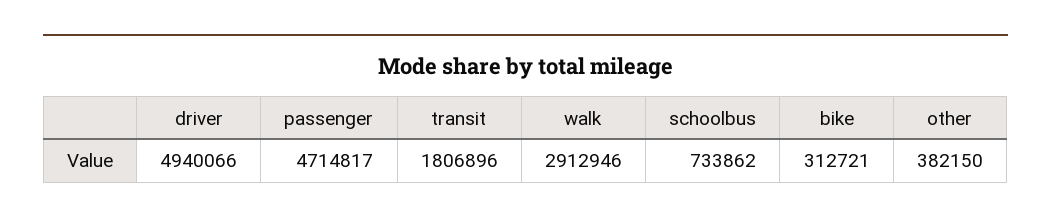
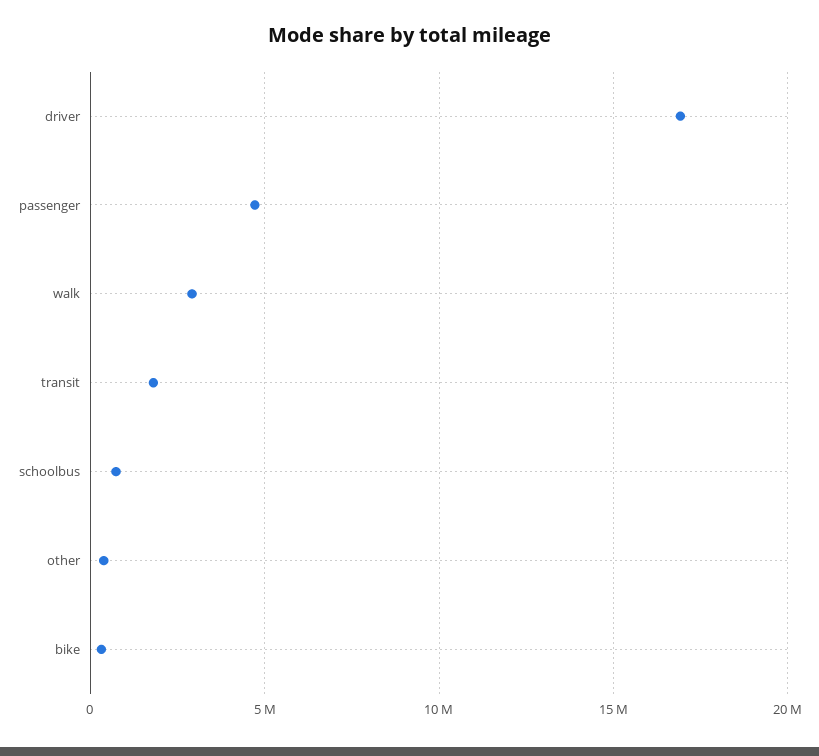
  {
-   "driver": 4940066,
+   "driver": 17000000,
    "passenger": 4714817,
    "transit": 1806896,
    "walk": 2912946,
    "schoolbus": 733862,
    "bike": 312721,
    "other": 382150
  }

